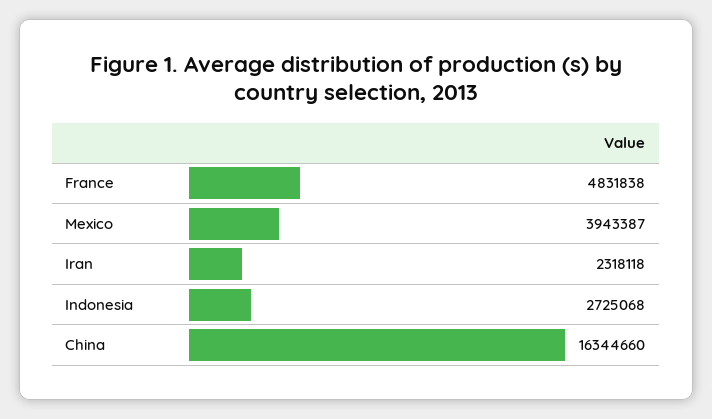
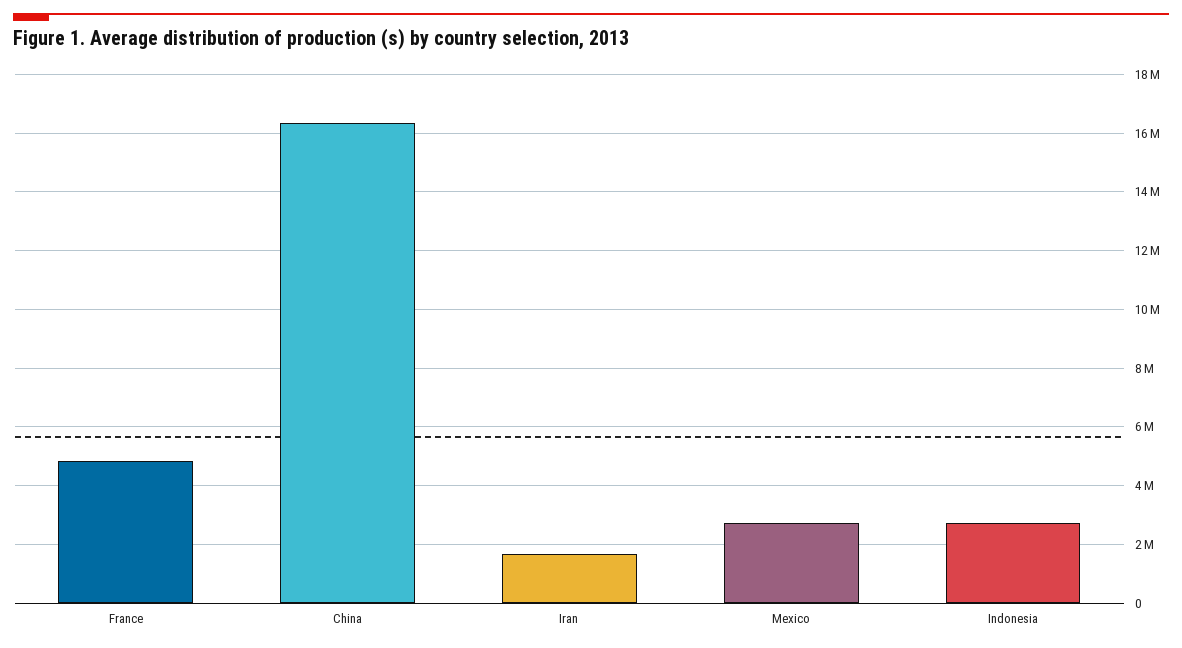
  {
    "France": 4831838,
-   "Mexico": 3943387,
+   "Mexico": 2750000,
-   "Iran": 2318118,
+   "Iran": 1750000,
    "Indonesia": 2725068,
    "China": 16344660
  }

